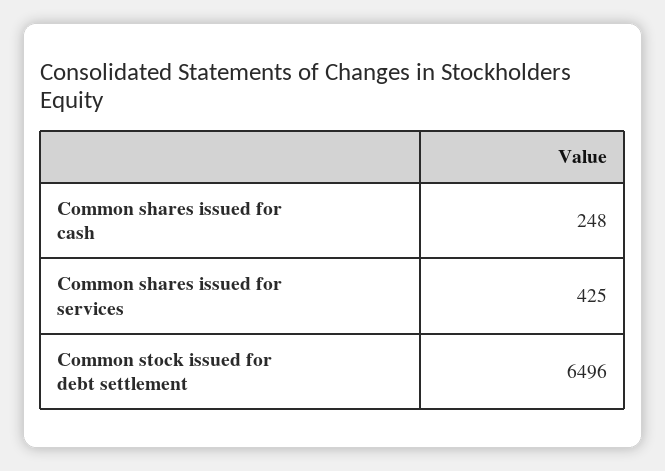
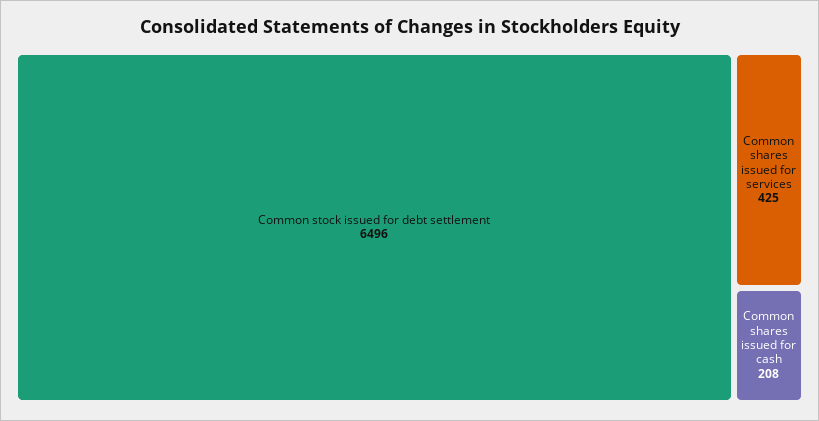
  {
-   "Common shares issued for cash": 248,
+   "Common shares issued for cash": 208,
    "Common shares issued for services": 425,
    "Common stock issued for debt settlement": 6496
  }

